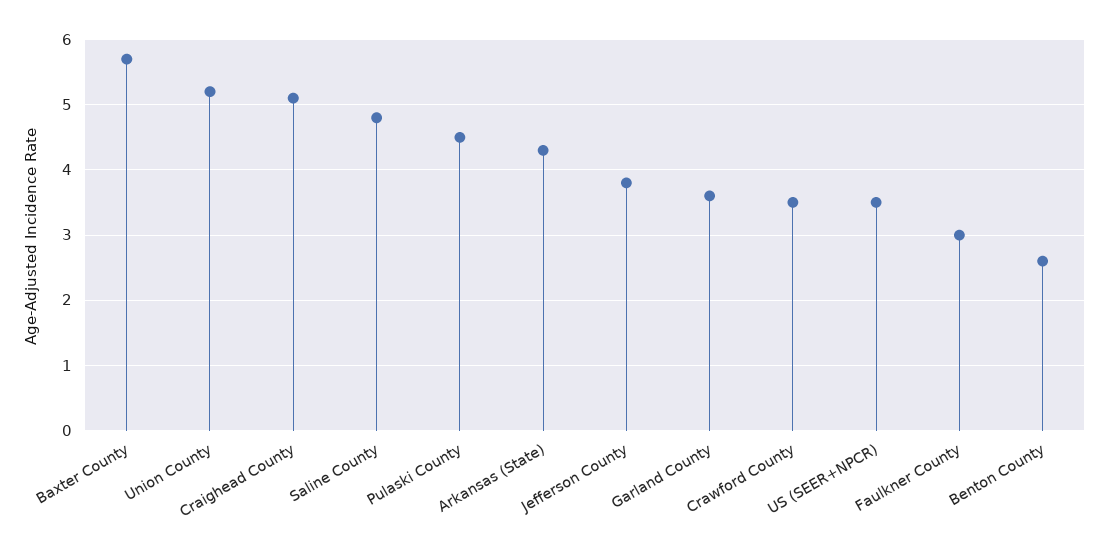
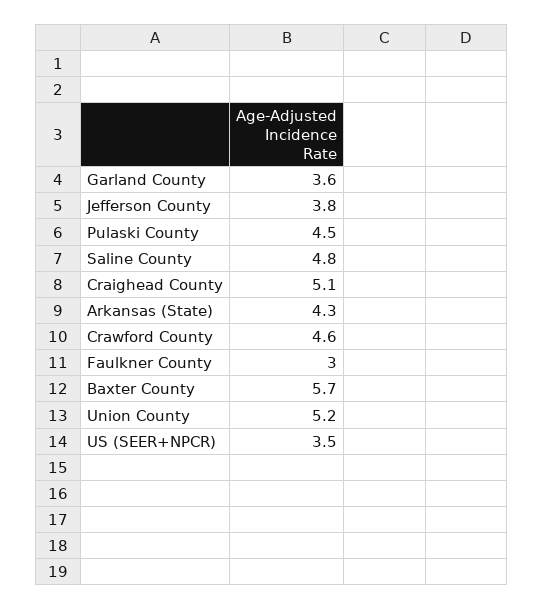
  {
    "Baxter County": 5.7,
    "Union County": 5.2,
    "Craighead County": 5.1,
    "Saline County": 4.8,
    "Pulaski County": 4.5,
    "Arkansas (State)": 4.3,
    "Jefferson County": 3.8,
    "Garland County": 3.6,
-   "Crawford County": 3.5,
+   "Crawford County": 4.6,
    "US (SEER+NPCR)": 3.5,
-   "Faulkner County": 3,
+   "Faulkner County": 3
-   "Benton County": 2.6
  }

